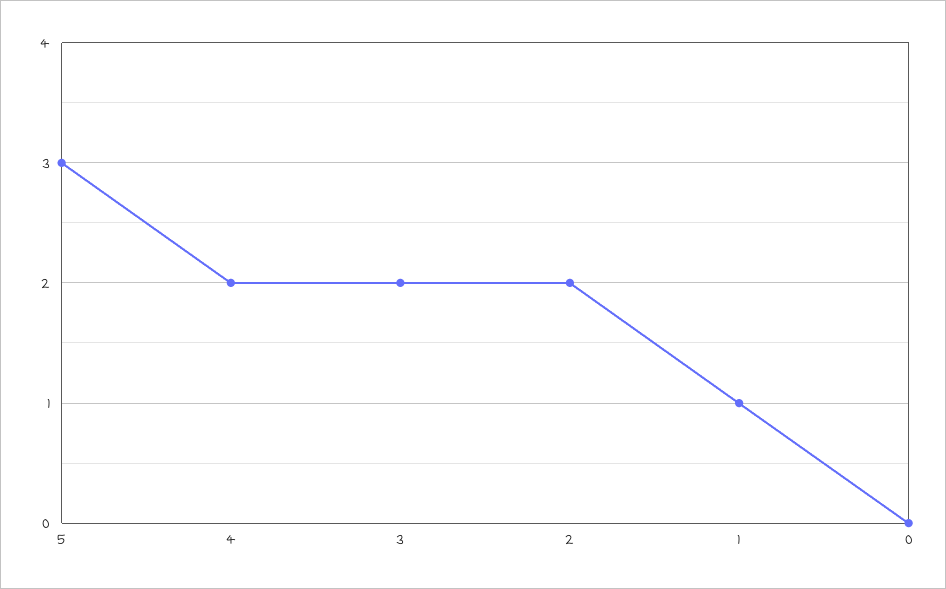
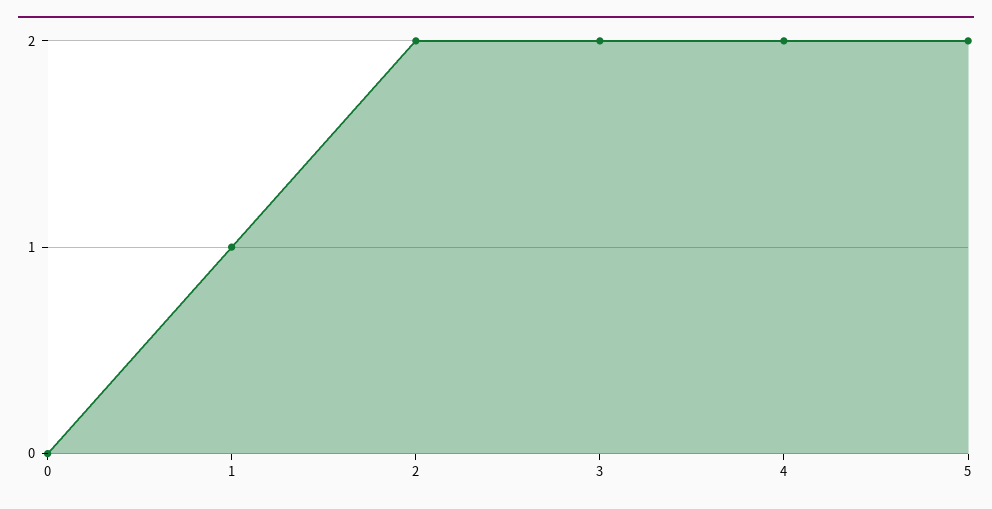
  {
-   "5": 3,
+   "5": 2,
    "4": 2,
    "3": 2,
    "2": 2,
    "1": 1,
    "0": 0
  }

